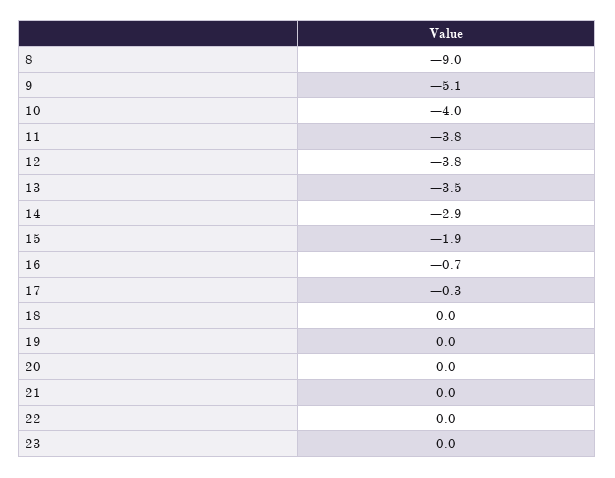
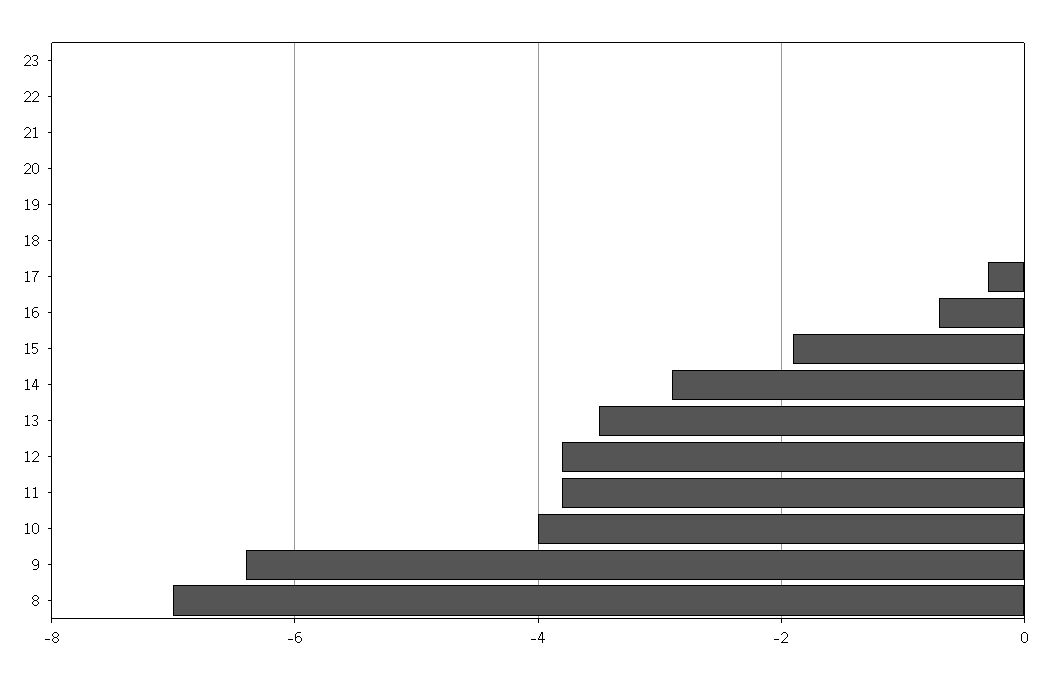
  {
-   "8": -9,
+   "8": -7,
-   "9": -5.1,
+   "9": -6.5,
    "10": -4,
    "11": -3.8,
    "12": -3.8,
    "13": -3.5,
    "14": -2.9,
    "15": -1.9,
    "16": -0.7,
    "17": -0.3,
    "18": 0,
    "19": 0,
    "20": 0,
    "21": 0,
    "22": 0,
    "23": 0
  }

